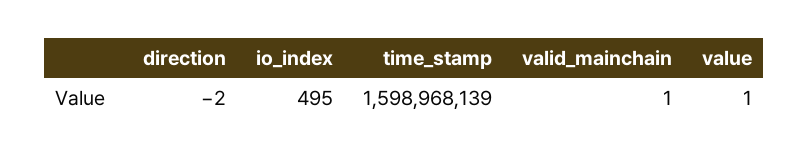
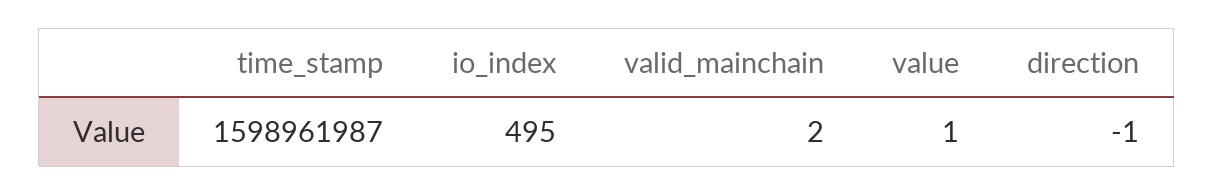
  {
-   "direction": -2,
+   "direction": -1,
    "io_index": 495,
-   "time_stamp": 1598968139,
+   "time_stamp": 1598961987,
-   "valid_mainchain": 1,
+   "valid_mainchain": 2,
    "value": 1
  }

